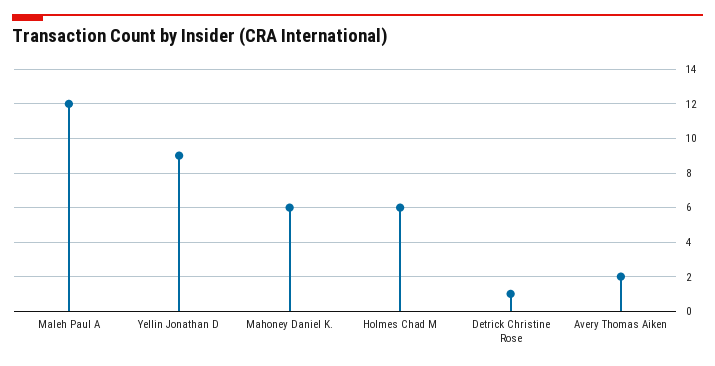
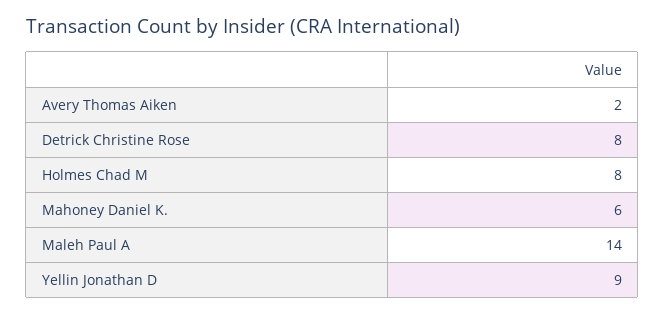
  {
-   "Maleh Paul A": 12,
+   "Maleh Paul A": 14,
    "Yellin Jonathan D": 9,
    "Mahoney Daniel K.": 6,
-   "Holmes Chad M": 6,
+   "Holmes Chad M": 8,
-   "Detrick Christine Rose": 1,
+   "Detrick Christine Rose": 8,
    "Avery Thomas Aiken": 2
  }

